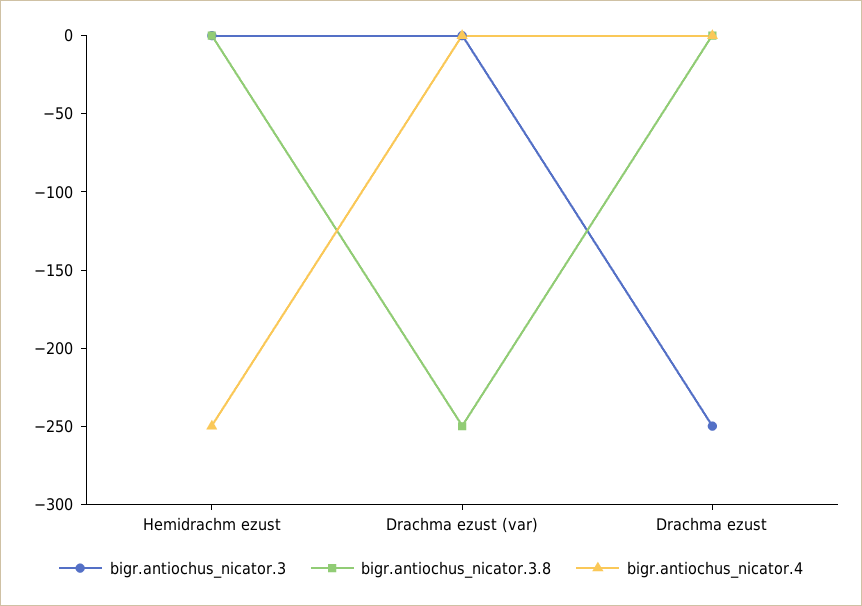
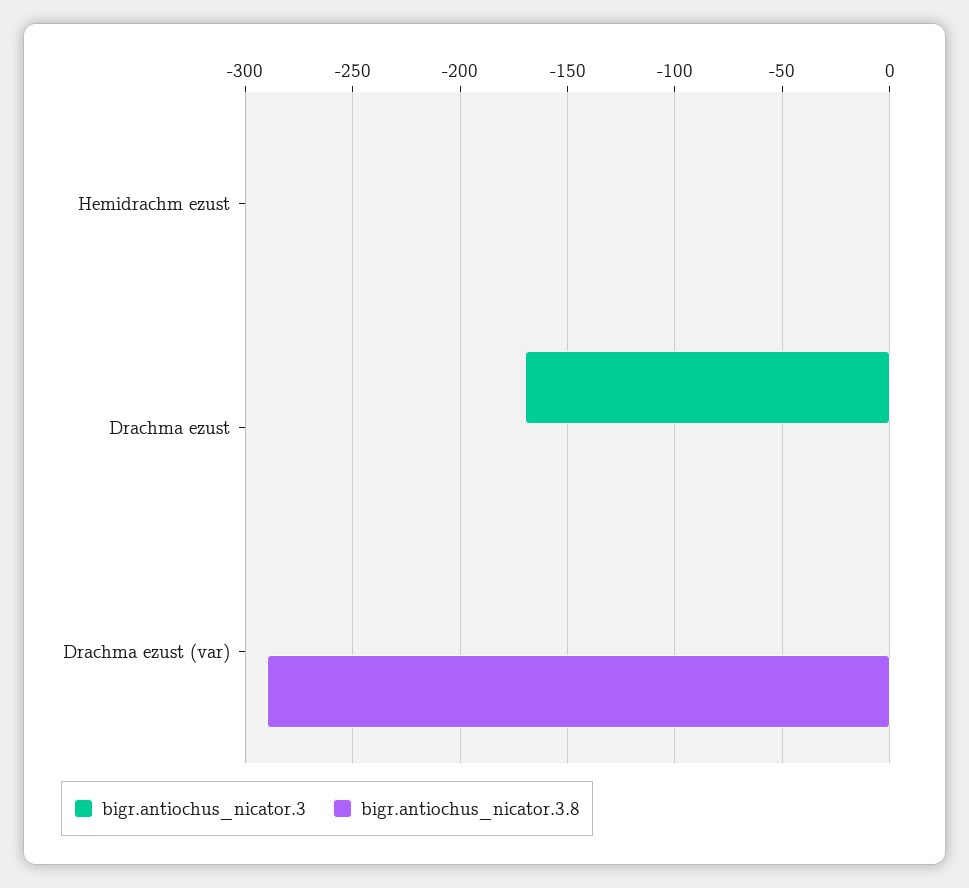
  {
    "bigr.antiochus_nicator.3": {
      "Hemidrachm ezust": 0,
      "Drachma ezust (var)": 0,
-     "Drachma ezust": -250
+     "Drachma ezust": -170
    },
    "bigr.antiochus_nicator.3.8": {
      "Hemidrachm ezust": 0,
-     "Drachma ezust (var)": -250,
+     "Drachma ezust (var)": -290,
      "Drachma ezust": 0
-   },
+   }
-   "bigr.antiochus_nicator.4": {
-     "Hemidrachm ezust": -250,
-     "Drachma ezust (var)": 0,
-     "Drachma ezust": 0
-   }
  }

